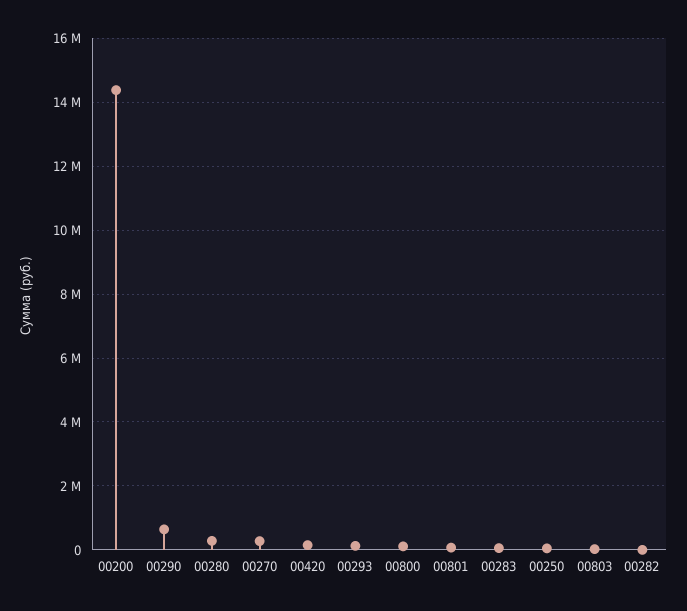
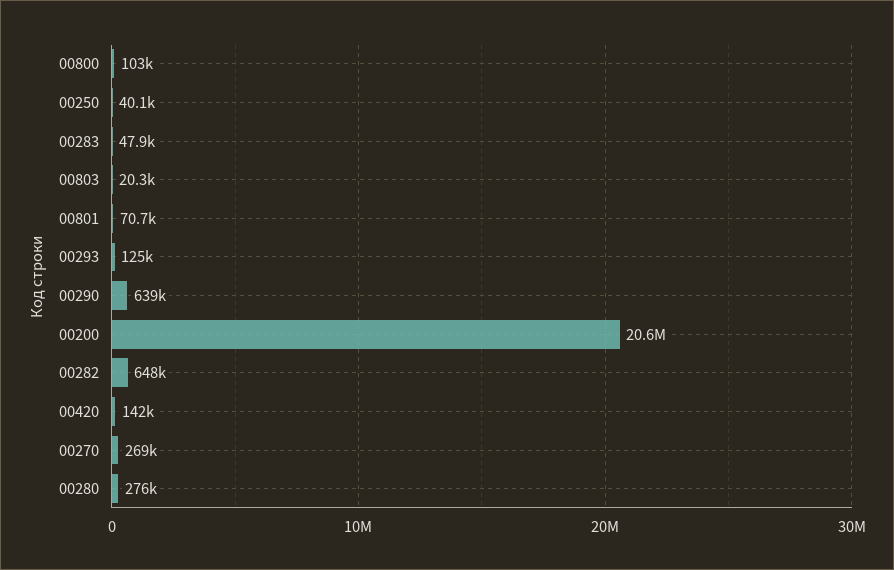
  {
-   "00200": 14400000,
+   "00200": 20600000,
    "00290": 639000,
    "00280": 276000,
    "00270": 269000,
    "00420": 142000,
    "00293": 125000,
    "00800": 103000,
    "00801": 70700,
    "00283": 47900,
    "00250": 40100,
    "00803": 20300,
-   "00282": 0
+   "00282": 648000
  }

